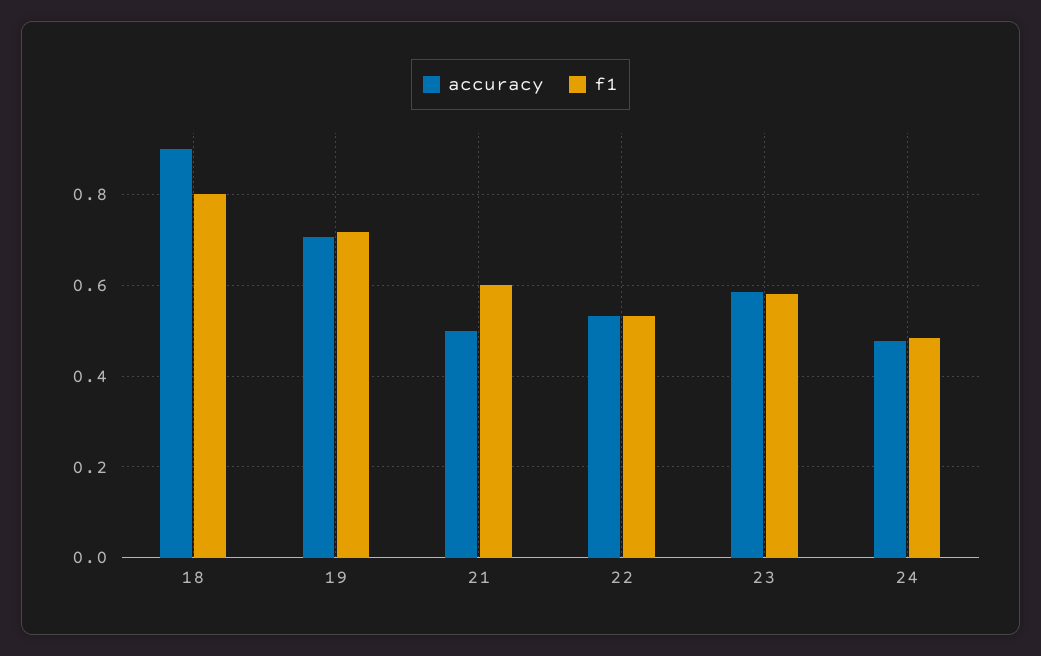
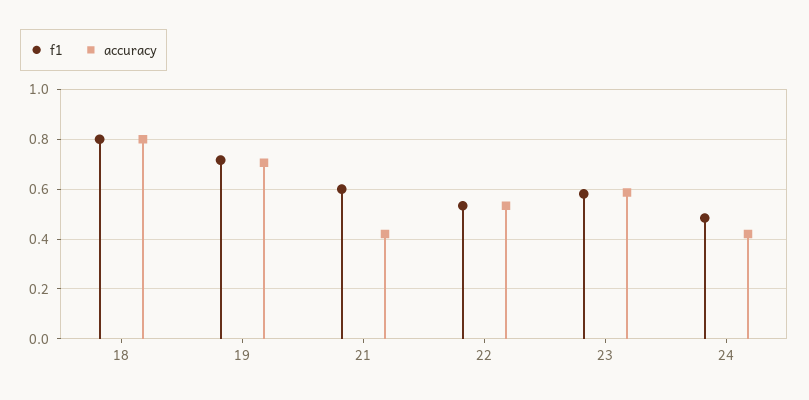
  {
    "accuracy": {
-     "18": 0.9,
+     "18": 0.8,
      "19": 0.7,
-     "21": 0.5,
+     "21": 0.425,
      "22": 0.54,
      "23": 0.58,
-     "24": 0.48
+     "24": 0.425
    },
    "f1": {
      "18": 0.8,
      "19": 0.72,
      "21": 0.6,
      "22": 0.54,
      "23": 0.58,
      "24": 0.48
    }
  }

